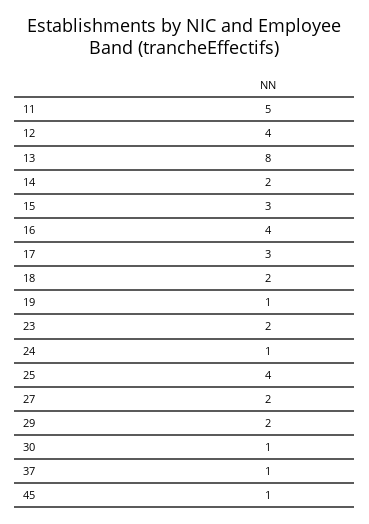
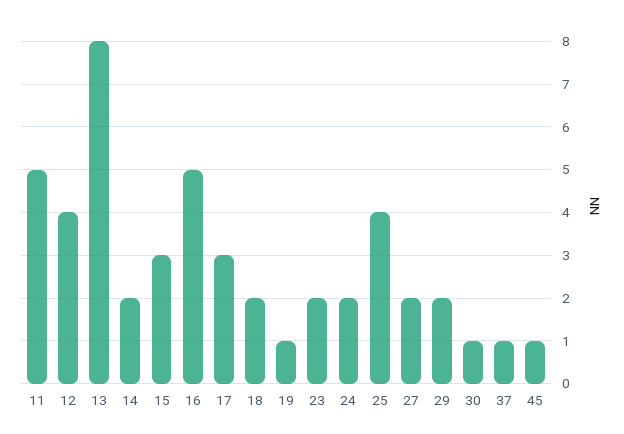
  {
    "11": 5,
    "12": 4,
    "13": 8,
    "14": 2,
    "15": 3,
-   "16": 4,
+   "16": 5,
    "17": 3,
    "18": 2,
    "19": 1,
    "23": 2,
-   "24": 1,
+   "24": 2,
    "25": 4,
    "27": 2,
    "29": 2,
    "30": 1,
    "37": 1,
    "45": 1
  }

